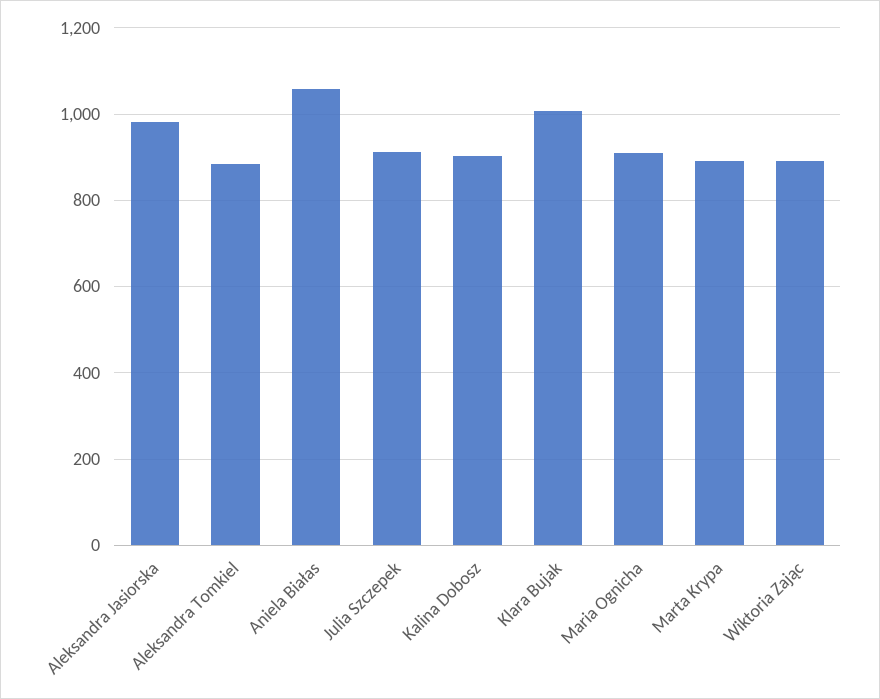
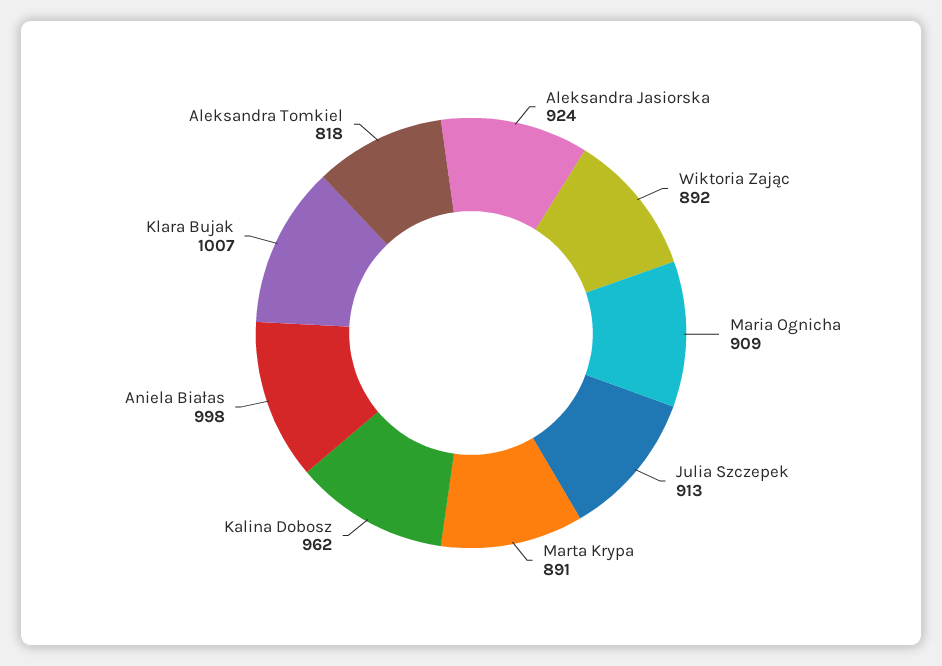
  {
-   "Aleksandra Jasiorska": 980,
+   "Aleksandra Jasiorska": 924,
-   "Aleksandra Tomkiel": 880,
+   "Aleksandra Tomkiel": 818,
-   "Aniela Białas": 1060,
+   "Aniela Białas": 998,
    "Julia Szczepek": 913,
-   "Kalina Dobosz": 900,
+   "Kalina Dobosz": 962,
    "Klara Bujak": 1007,
    "Maria Ognicha": 909,
    "Marta Krypa": 891,
    "Wiktoria Zając": 892
  }

